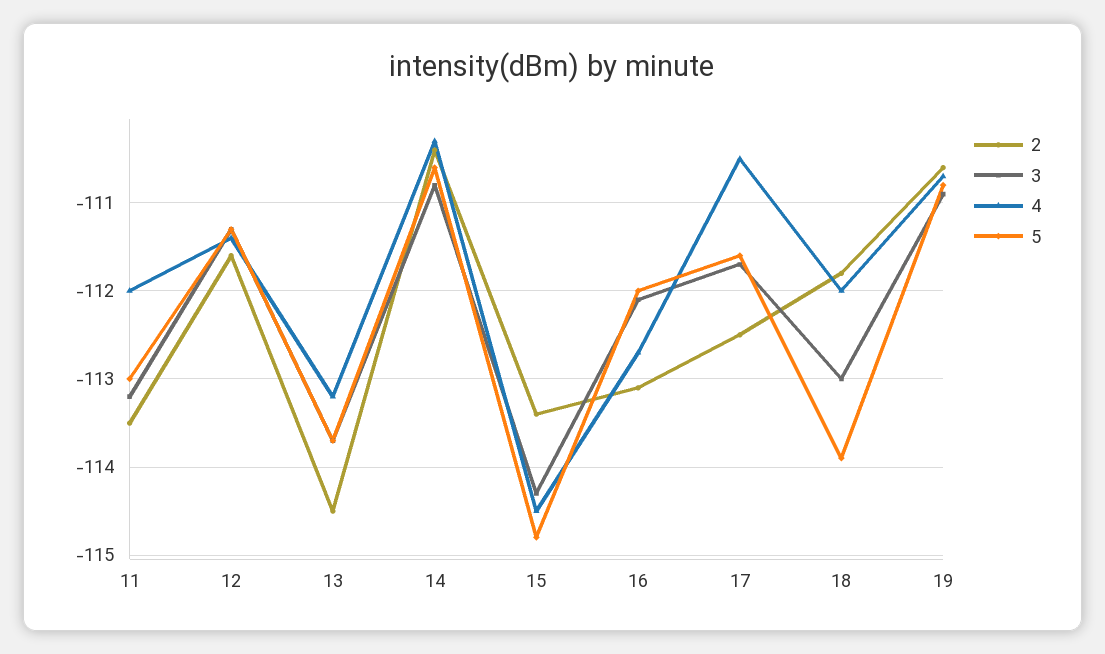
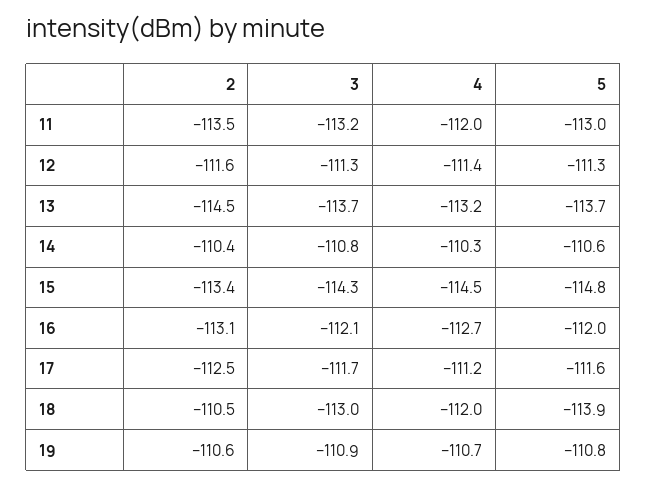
  {
    "2": {
      "11": -113.5,
      "12": -111.6,
      "13": -114.5,
      "14": -110.4,
      "15": -113.4,
      "16": -113.1,
      "17": -112.5,
-     "18": -111.8,
+     "18": -110.5,
      "19": -110.6
    },
    "3": {
      "11": -113.2,
      "12": -111.3,
      "13": -113.7,
      "14": -110.8,
      "15": -114.3,
      "16": -112.1,
      "17": -111.7,
      "18": -113,
      "19": -110.9
    },
    "4": {
      "11": -112,
      "12": -111.4,
      "13": -113.2,
      "14": -110.3,
      "15": -114.5,
      "16": -112.7,
-     "17": -110.5,
+     "17": -111.2,
      "18": -112,
      "19": -110.7
    },
    "5": {
      "11": -113,
      "12": -111.3,
      "13": -113.7,
      "14": -110.6,
      "15": -114.8,
      "16": -112,
      "17": -111.6,
      "18": -113.9,
      "19": -110.8
    }
  }

